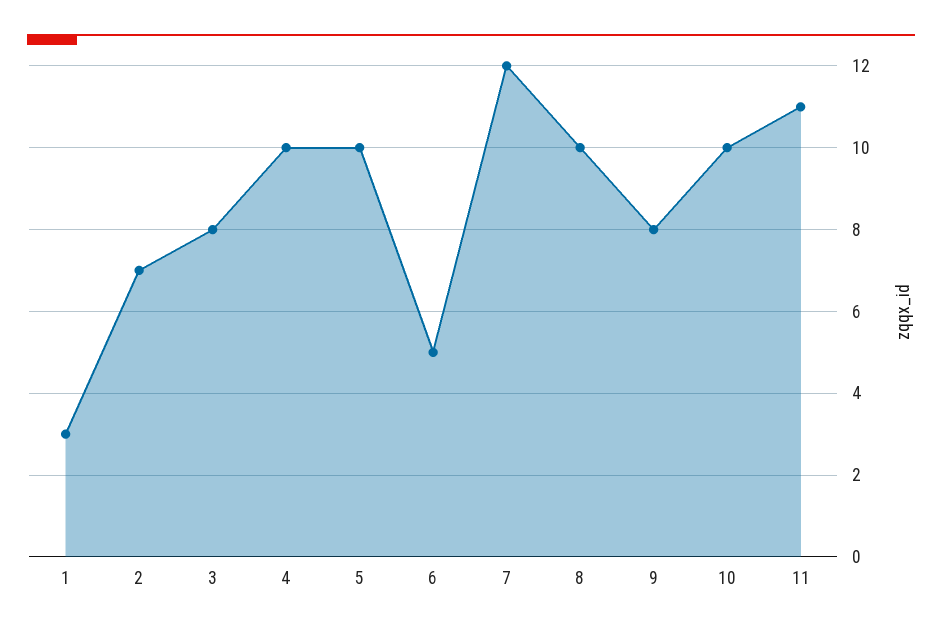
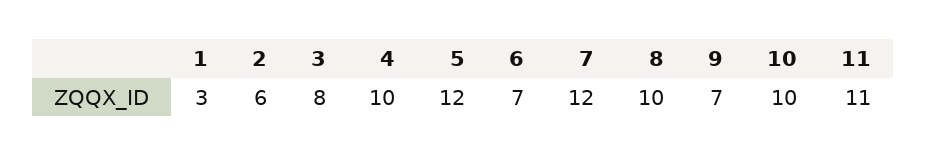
  {
    "1": 3,
-   "2": 7,
+   "2": 6,
    "3": 8,
    "4": 10,
-   "5": 10,
+   "5": 12,
-   "6": 5,
+   "6": 7,
    "7": 12,
    "8": 10,
-   "9": 8,
+   "9": 7,
    "10": 10,
    "11": 11
  }

